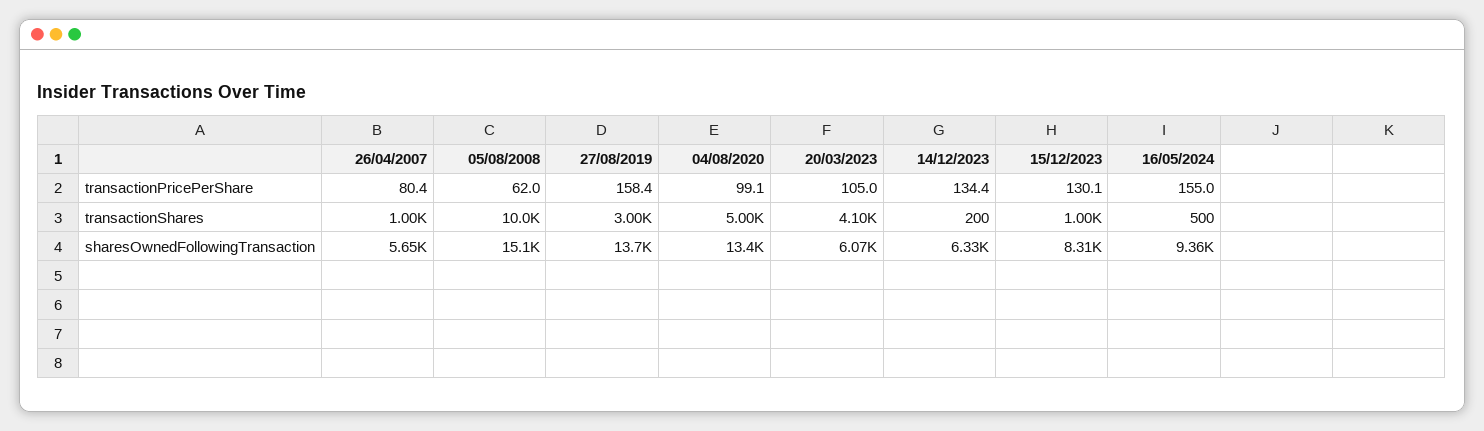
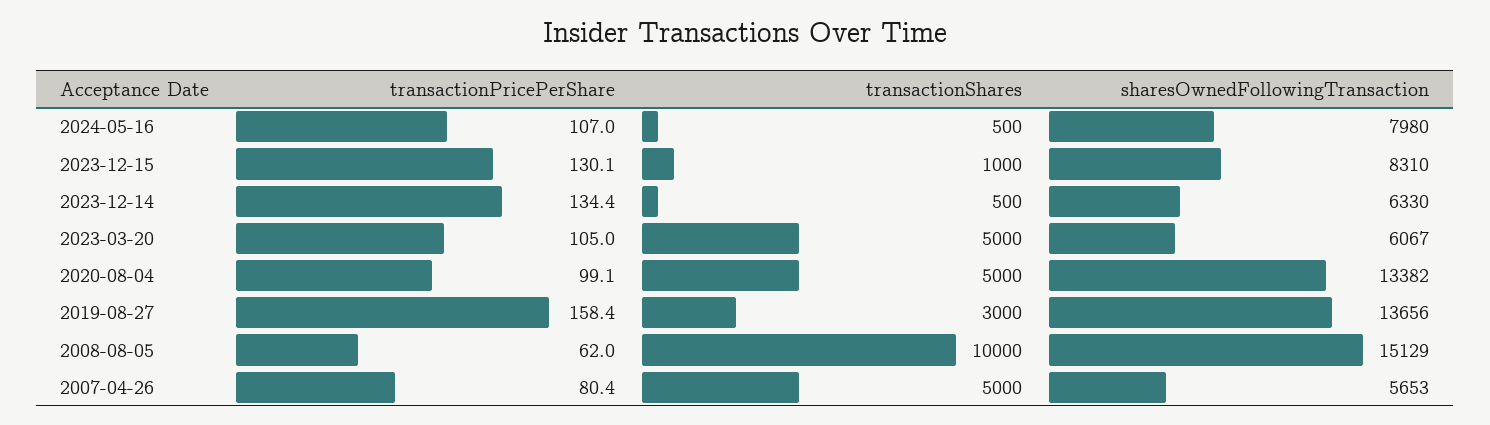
  {
    "26/04/2007": {
      "transactionPricePerShare": 80.4,
-     "transactionShares": 1000,
+     "transactionShares": 5000,
      "sharesOwnedFollowingTransaction": 5653
    },
    "05/08/2008": {
      "transactionPricePerShare": 62,
      "transactionShares": 10000,
      "sharesOwnedFollowingTransaction": 15129
    },
    "27/08/2019": {
      "transactionPricePerShare": 158.4,
      "transactionShares": 3000,
      "sharesOwnedFollowingTransaction": 13656
    },
    "04/08/2020": {
      "transactionPricePerShare": 99.1,
      "transactionShares": 5000,
      "sharesOwnedFollowingTransaction": 13382
    },
    "20/03/2023": {
      "transactionPricePerShare": 105,
-     "transactionShares": 4100,
+     "transactionShares": 5000,
      "sharesOwnedFollowingTransaction": 6067
    },
    "14/12/2023": {
      "transactionPricePerShare": 134.4,
-     "transactionShares": 200,
+     "transactionShares": 500,
      "sharesOwnedFollowingTransaction": 6330
    },
    "15/12/2023": {
      "transactionPricePerShare": 130.1,
      "transactionShares": 1000,
      "sharesOwnedFollowingTransaction": 8310
    },
    "16/05/2024": {
-     "transactionPricePerShare": 155,
+     "transactionPricePerShare": 107,
      "transactionShares": 500,
-     "sharesOwnedFollowingTransaction": 9360
+     "sharesOwnedFollowingTransaction": 7980
    }
  }

